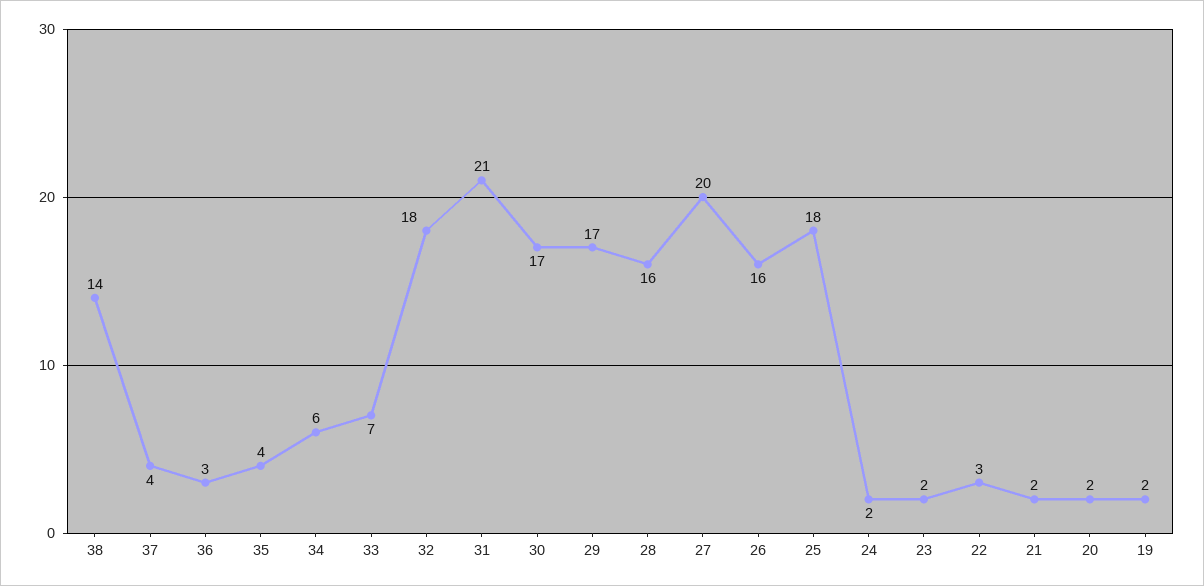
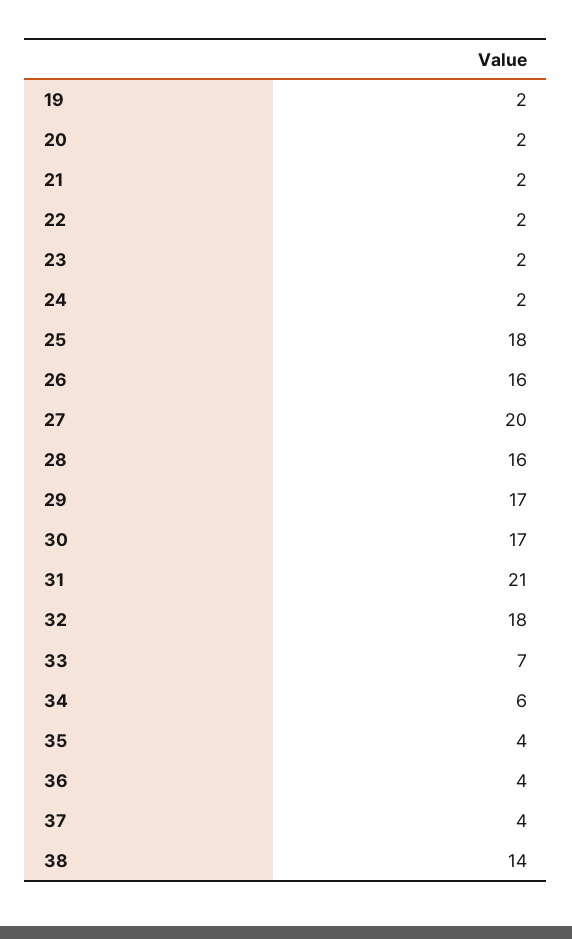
  {
    "38": 14,
    "37": 4,
-   "36": 3,
+   "36": 4,
    "35": 4,
    "34": 6,
    "33": 7,
    "32": 18,
    "31": 21,
    "30": 17,
    "29": 17,
    "28": 16,
    "27": 20,
    "26": 16,
    "25": 18,
    "24": 2,
    "23": 2,
-   "22": 3,
+   "22": 2,
    "21": 2,
    "20": 2,
    "19": 2
  }

